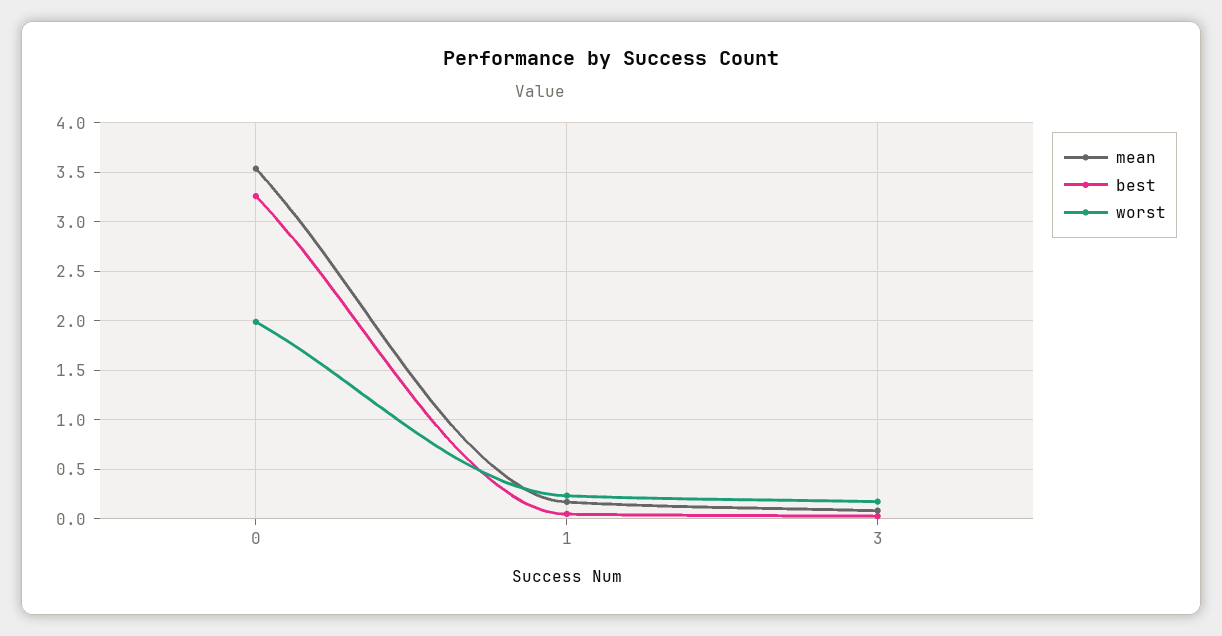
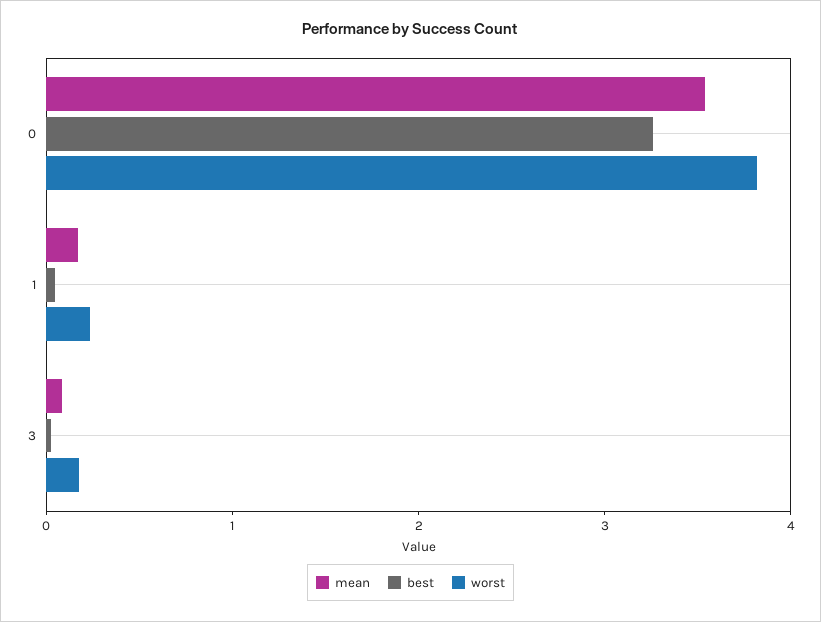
  {
    "mean": {
      "0": 3.5,
      "1": 0.2,
      "3": 0.1
    },
    "best": {
      "0": 3.3,
      "1": 0,
      "3": 0
    },
    "worst": {
-     "0": 2,
+     "0": 3.8,
      "1": 0.2,
      "3": 0.2
    }
  }

